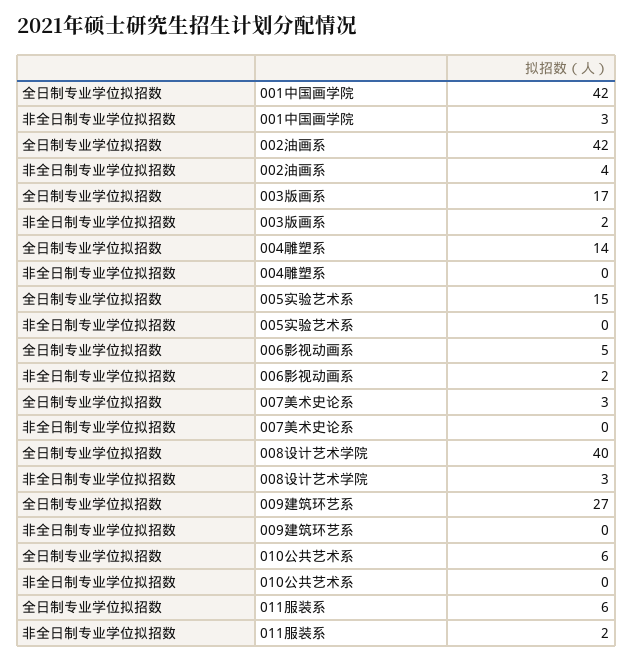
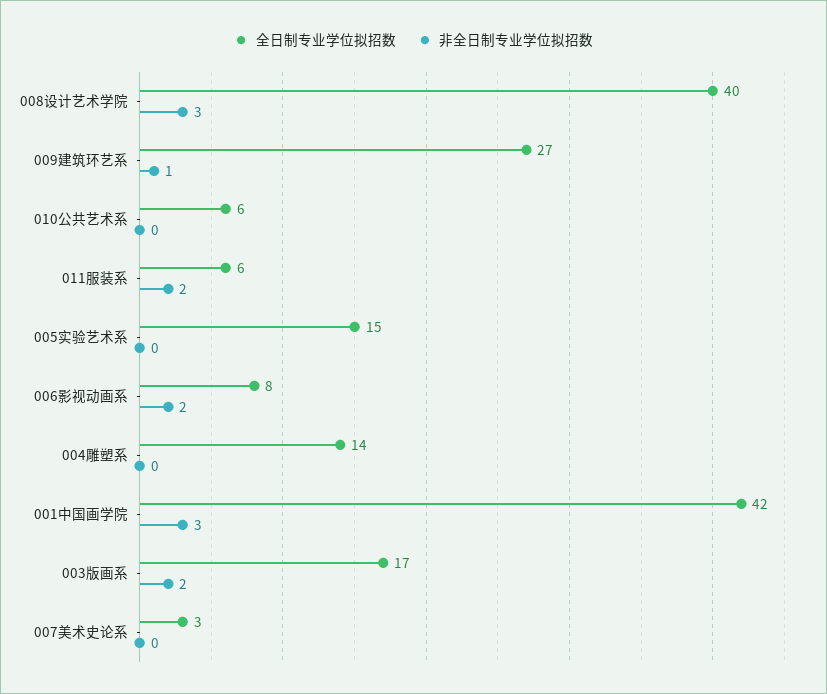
  {
    "全日制专业学位拟招数": {
      "001中国画学院": 42,
-     "002油画系": 42,
      "003版画系": 17,
      "004雕塑系": 14,
      "005实验艺术系": 15,
-     "006影视动画系": 5,
+     "006影视动画系": 8,
      "007美术史论系": 3,
      "008设计艺术学院": 40,
      "009建筑环艺系": 27,
      "010公共艺术系": 6,
      "011服装系": 6
    },
    "非全日制专业学位拟招数": {
      "001中国画学院": 3,
-     "002油画系": 4,
      "003版画系": 2,
      "004雕塑系": 0,
      "005实验艺术系": 0,
      "006影视动画系": 2,
      "007美术史论系": 0,
      "008设计艺术学院": 3,
-     "009建筑环艺系": 0,
+     "009建筑环艺系": 1,
      "010公共艺术系": 0,
      "011服装系": 2
    }
  }

